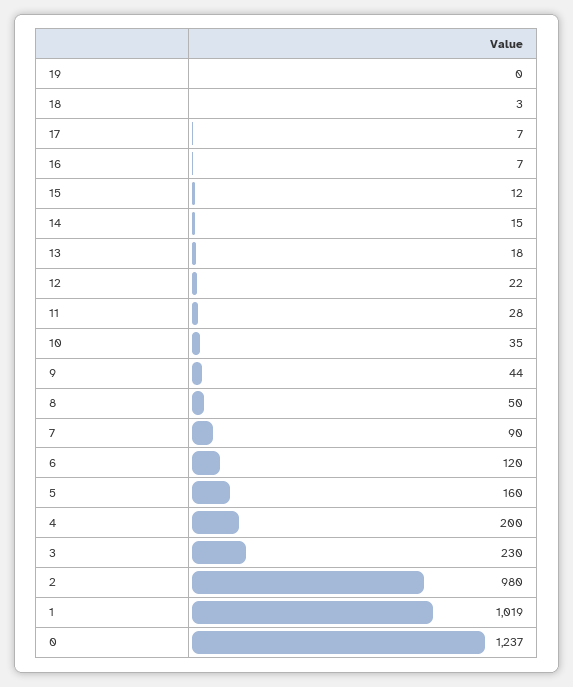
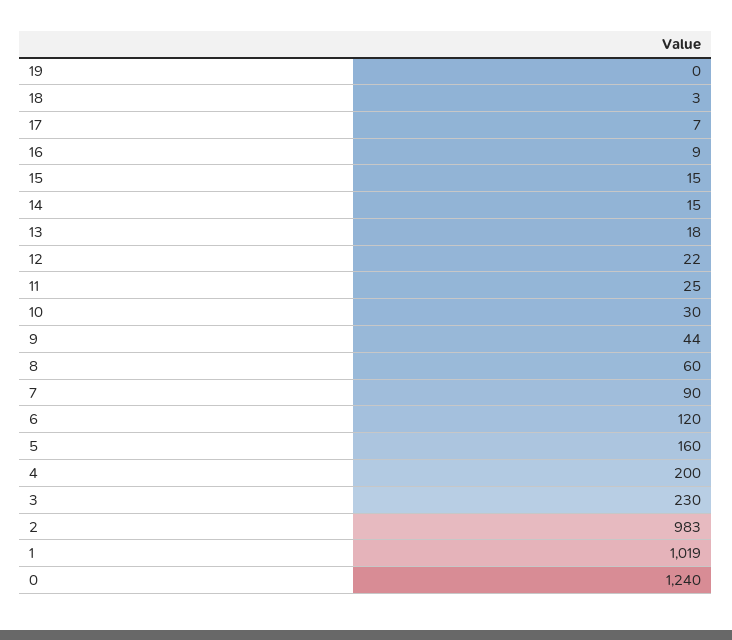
  {
    "19": 0,
    "18": 3,
    "17": 7,
-   "16": 7,
+   "16": 9,
-   "15": 12,
+   "15": 15,
    "14": 15,
    "13": 18,
    "12": 22,
-   "11": 28,
+   "11": 25,
-   "10": 35,
+   "10": 30,
    "9": 44,
-   "8": 50,
+   "8": 60,
    "7": 90,
    "6": 120,
    "5": 160,
    "4": 200,
    "3": 230,
-   "2": 980,
+   "2": 983,
    "1": 1019,
-   "0": 1237
+   "0": 1240
  }

